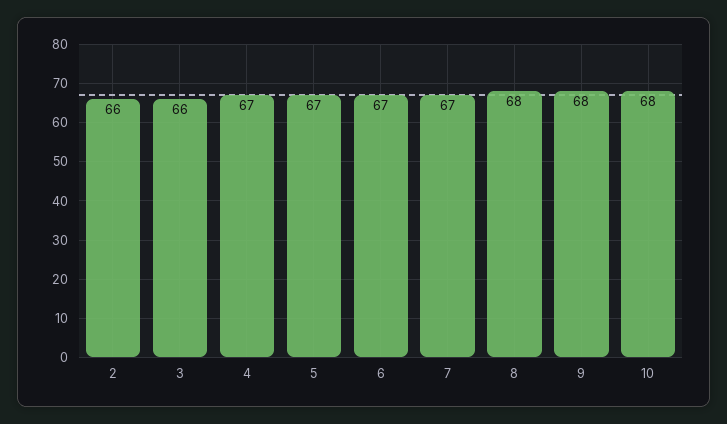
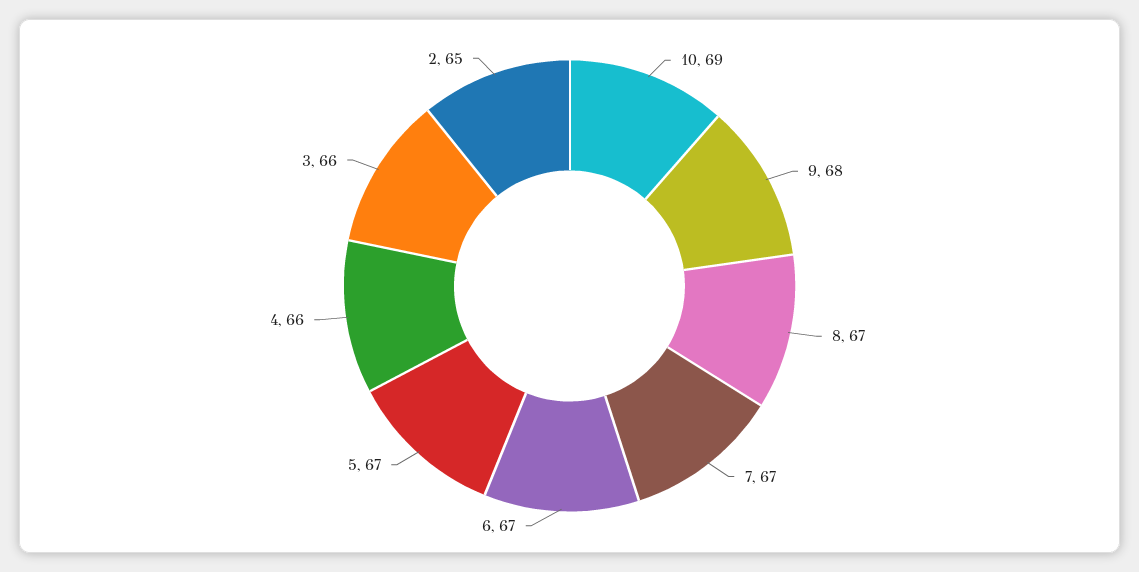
  {
-   "2": 66,
+   "2": 65,
    "3": 66,
-   "4": 67,
+   "4": 66,
    "5": 67,
    "6": 67,
    "7": 67,
-   "8": 68,
+   "8": 67,
    "9": 68,
-   "10": 68
+   "10": 69
  }

